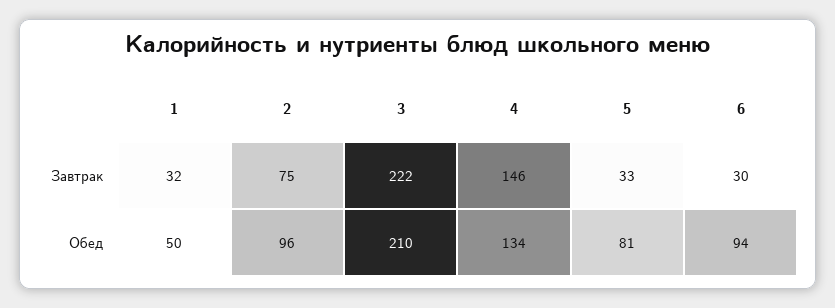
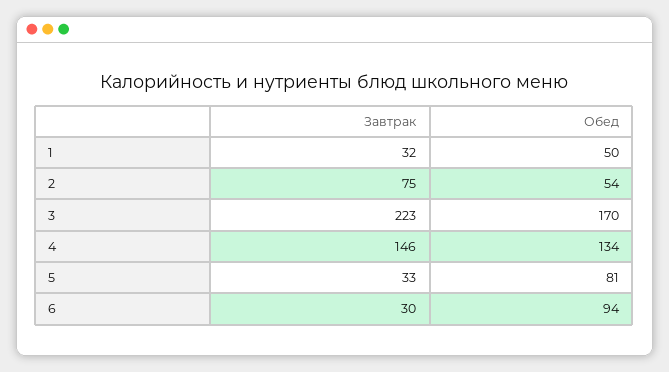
  {
    "1": {
      "Завтрак": 32,
      "Обед": 50
    },
    "2": {
      "Завтрак": 75,
-     "Обед": 96
+     "Обед": 54
    },
    "3": {
-     "Завтрак": 222,
+     "Завтрак": 223,
-     "Обед": 210
+     "Обед": 170
    },
    "4": {
      "Завтрак": 146,
      "Обед": 134
    },
    "5": {
      "Завтрак": 33,
      "Обед": 81
    },
    "6": {
      "Завтрак": 30,
      "Обед": 94
    }
  }

